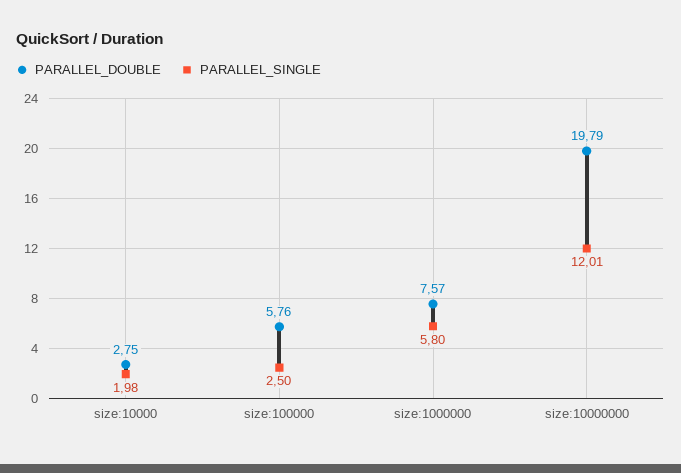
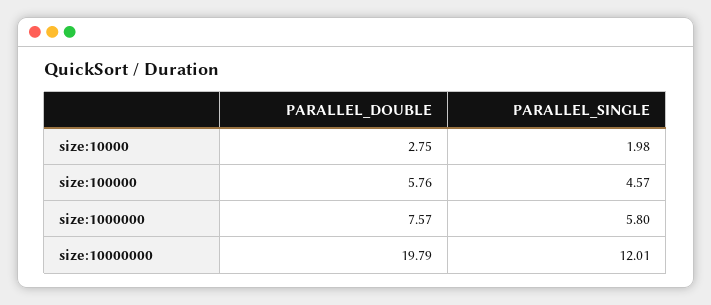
  {
    "PARALLEL_DOUBLE": {
      "size:10000": 2.75,
      "size:100000": 5.76,
      "size:1000000": 7.57,
      "size:10000000": 19.79
    },
    "PARALLEL_SINGLE": {
      "size:10000": 1.98,
-     "size:100000": 2.5,
+     "size:100000": 4.57,
      "size:1000000": 5.8,
      "size:10000000": 12.01
    }
  }

